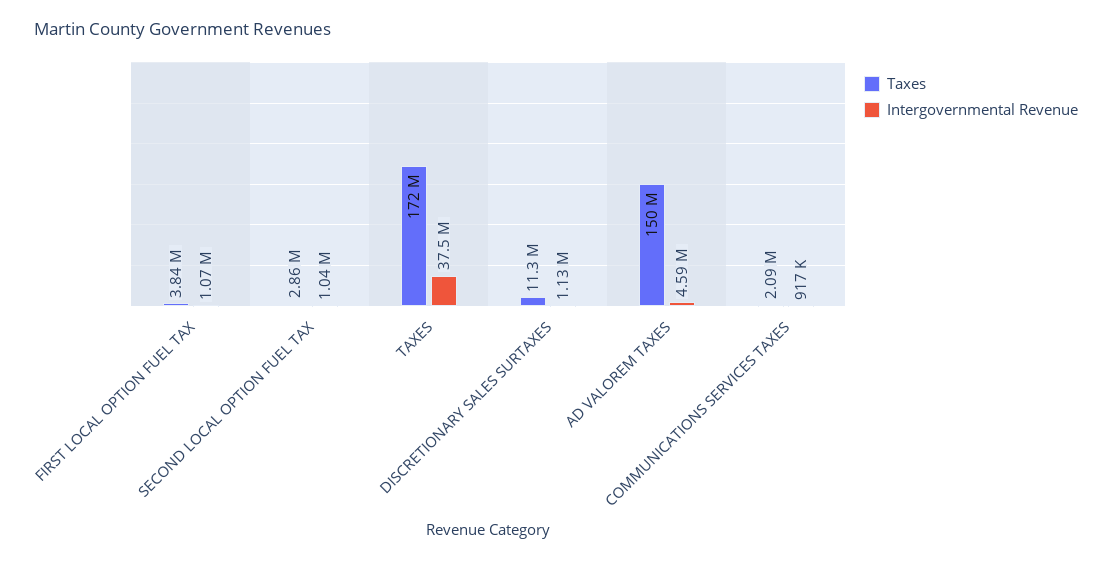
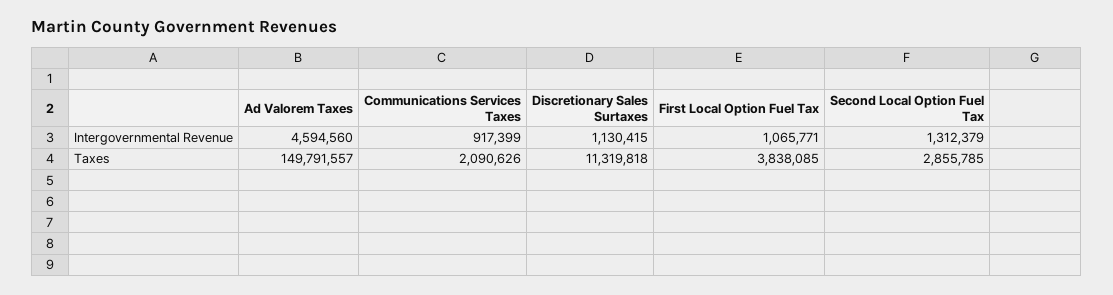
  {
    "Taxes": {
      "FIRST LOCAL OPTION FUEL TAX": 3838085,
      "SECOND LOCAL OPTION FUEL TAX": 2855785,
-     "TAXES": 172000000,
      "DISCRETIONARY SALES SURTAXES": 11319818,
      "AD VALOREM TAXES": 149791557,
      "COMMUNICATIONS SERVICES TAXES": 2090626
    },
    "Intergovernmental Revenue": {
      "FIRST LOCAL OPTION FUEL TAX": 1065771,
-     "SECOND LOCAL OPTION FUEL TAX": 1040000,
+     "SECOND LOCAL OPTION FUEL TAX": 1312379,
-     "TAXES": 37500000,
      "DISCRETIONARY SALES SURTAXES": 1130415,
      "AD VALOREM TAXES": 4594560,
      "COMMUNICATIONS SERVICES TAXES": 917399
    }
  }

